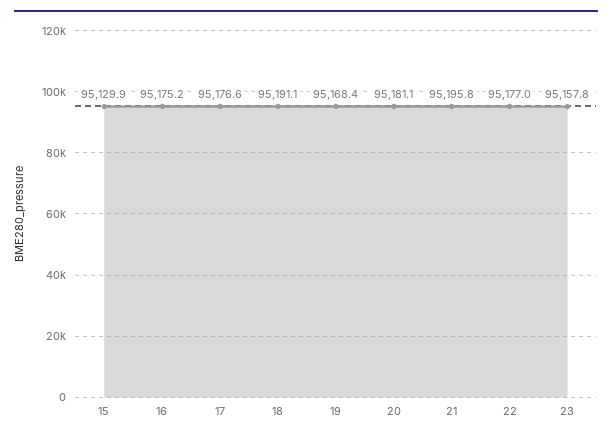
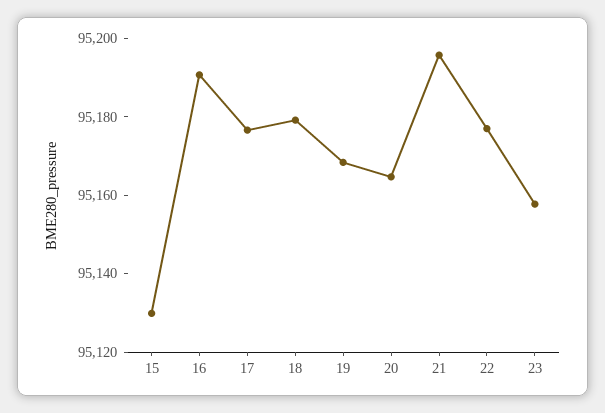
  {
    "15": 95129.9,
-   "16": 95175.2,
+   "16": 95190,
    "17": 95176.6,
-   "18": 95191.1,
+   "18": 95180,
    "19": 95168.4,
-   "20": 95181.1,
+   "20": 95165,
    "21": 95195.8,
    "22": 95177,
    "23": 95157.8
  }

